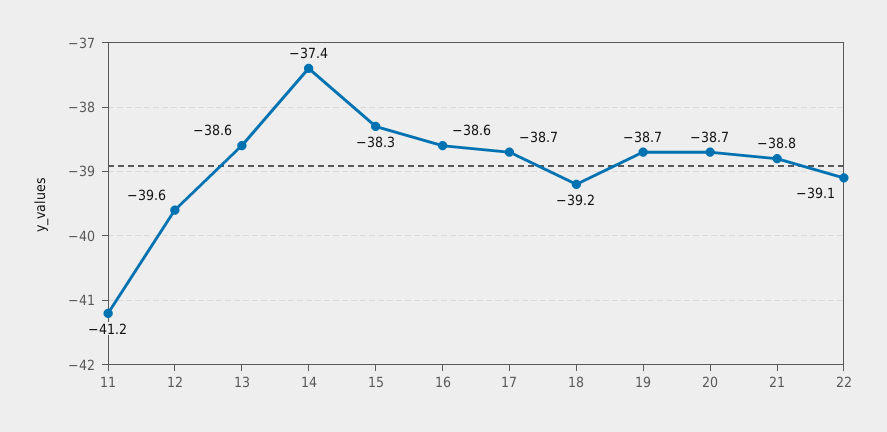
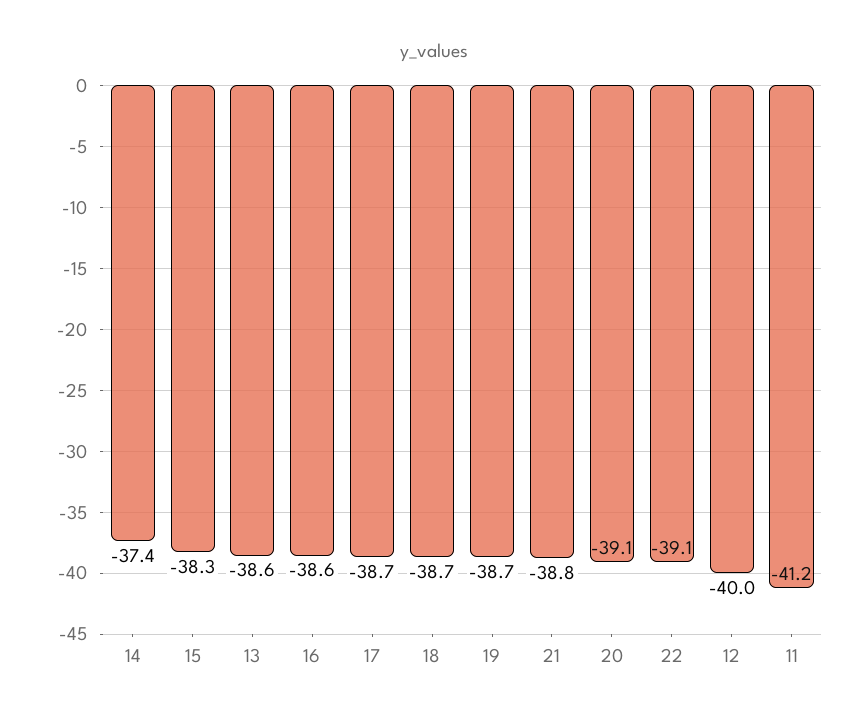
  {
    "11": -41.2,
-   "12": -39.6,
+   "12": -40,
    "13": -38.6,
    "14": -37.4,
    "15": -38.3,
    "16": -38.6,
    "17": -38.7,
-   "18": -39.2,
+   "18": -38.7,
    "19": -38.7,
-   "20": -38.7,
+   "20": -39.1,
    "21": -38.8,
    "22": -39.1
  }

